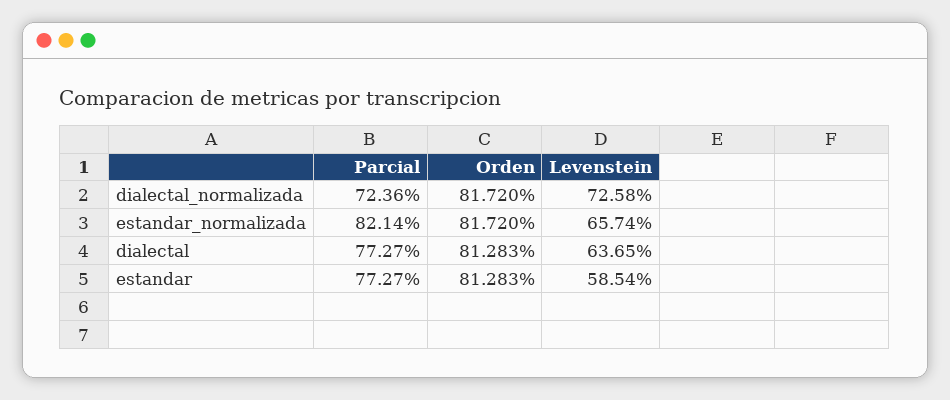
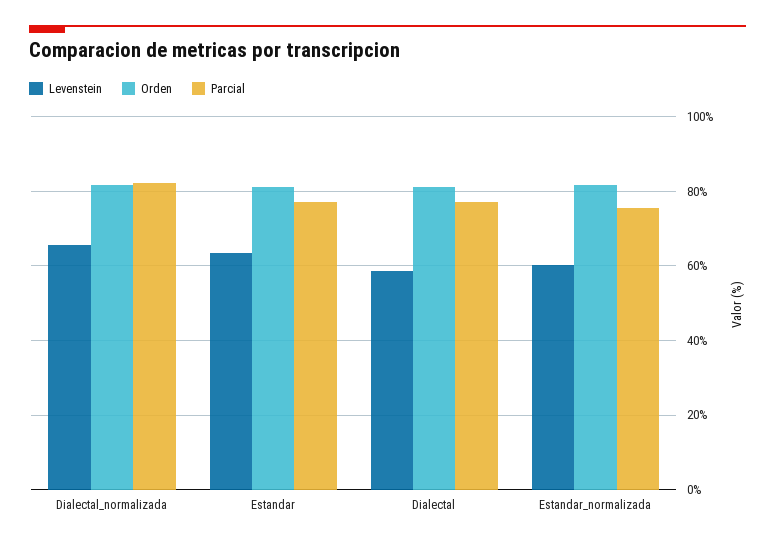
  {
    "Parcial": {
-     "dialectal_normalizada": 72.36,
+     "dialectal_normalizada": 82,
-     "estandar_normalizada": 82.14,
+     "estandar_normalizada": 76,
      "dialectal": 77.27,
      "estandar": 77.27
    },
    "Orden": {
      "dialectal_normalizada": 81.72,
      "estandar_normalizada": 81.72,
      "dialectal": 81.283,
      "estandar": 81.283
    },
    "Levenstein": {
-     "dialectal_normalizada": 72.58,
+     "dialectal_normalizada": 66,
-     "estandar_normalizada": 65.74,
+     "estandar_normalizada": 60,
-     "dialectal": 63.65,
+     "dialectal": 58,
-     "estandar": 58.54
+     "estandar": 64
    }
  }

